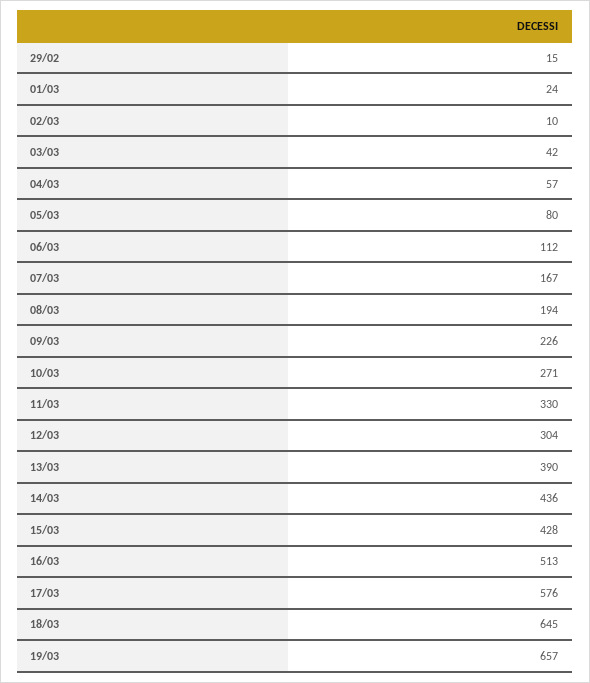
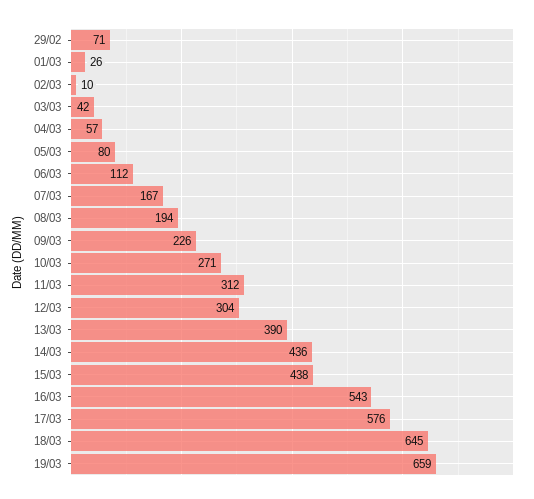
  {
-   "29/02": 15,
+   "29/02": 71,
-   "01/03": 24,
+   "01/03": 26,
    "02/03": 10,
    "03/03": 42,
    "04/03": 57,
    "05/03": 80,
    "06/03": 112,
    "07/03": 167,
    "08/03": 194,
    "09/03": 226,
    "10/03": 271,
-   "11/03": 330,
+   "11/03": 312,
    "12/03": 304,
    "13/03": 390,
    "14/03": 436,
-   "15/03": 428,
+   "15/03": 438,
-   "16/03": 513,
+   "16/03": 543,
    "17/03": 576,
    "18/03": 645,
-   "19/03": 657
+   "19/03": 659
  }

